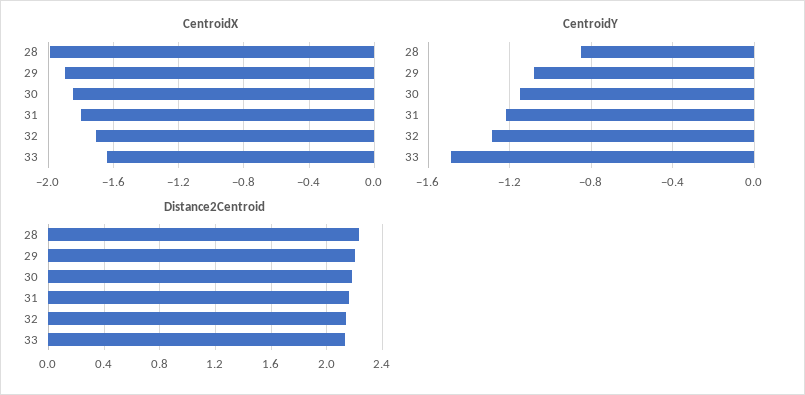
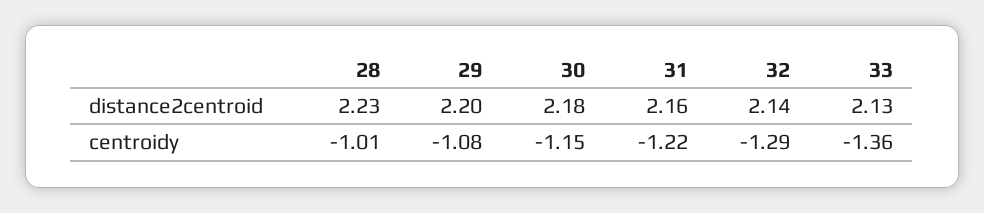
  {
-   "CentroidX": {
-     "28": -2,
-     "29": -1.9,
-     "30": -1.85,
-     "31": -1.8,
-     "32": -1.7,
-     "33": -1.65
-   },
    "CentroidY": {
-     "28": -0.85,
+     "28": -1.01,
      "29": -1.08,
      "30": -1.15,
      "31": -1.22,
      "32": -1.29,
-     "33": -1.5
+     "33": -1.36
    },
    "Distance2Centroid": {
      "28": 2.23,
      "29": 2.2,
      "30": 2.18,
      "31": 2.16,
      "32": 2.14,
      "33": 2.13
    }
  }

